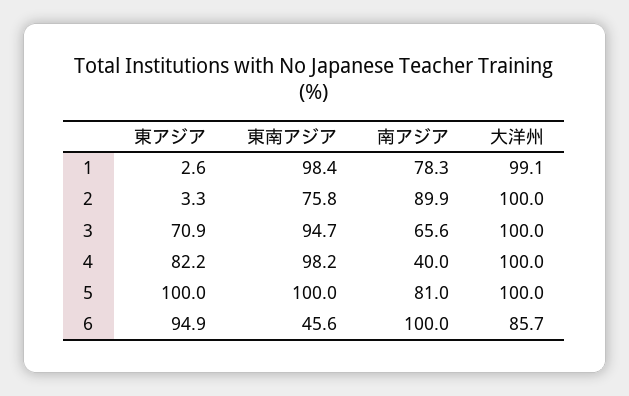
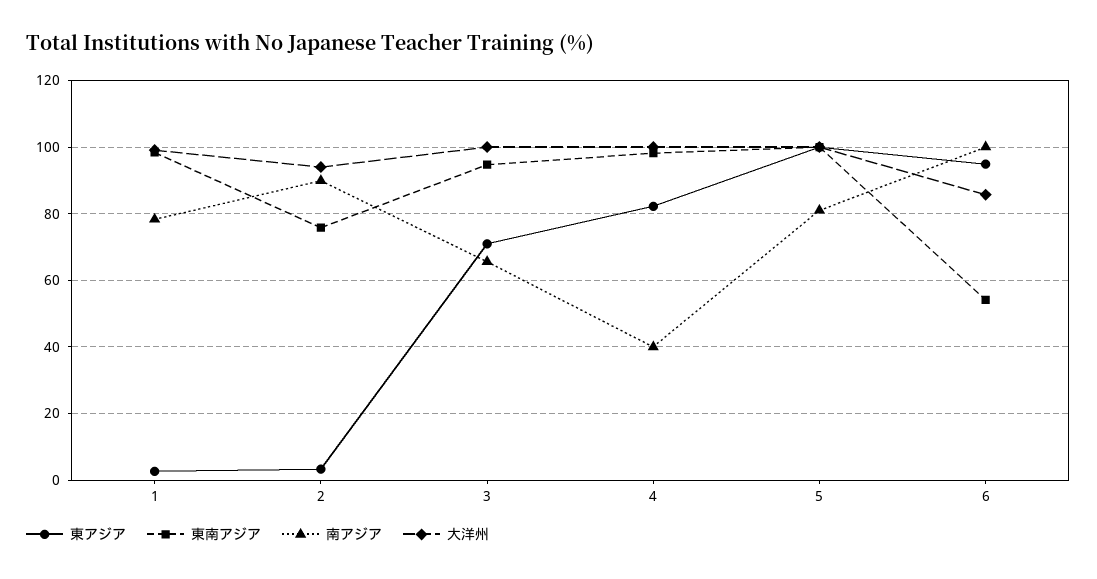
  {
    "東アジア": {
      "1": 2.6,
      "2": 3.3,
      "3": 70.9,
      "4": 82.2,
      "5": 100,
      "6": 94.9
    },
    "東南アジア": {
      "1": 98.4,
      "2": 75.8,
      "3": 94.7,
      "4": 98.2,
      "5": 100,
-     "6": 45.6
+     "6": 54
    },
    "南アジア": {
      "1": 78.3,
      "2": 89.9,
      "3": 65.6,
      "4": 40,
      "5": 81,
      "6": 100
    },
    "大洋州": {
      "1": 99.1,
-     "2": 100,
+     "2": 94,
      "3": 100,
      "4": 100,
      "5": 100,
      "6": 85.7
    }
  }

